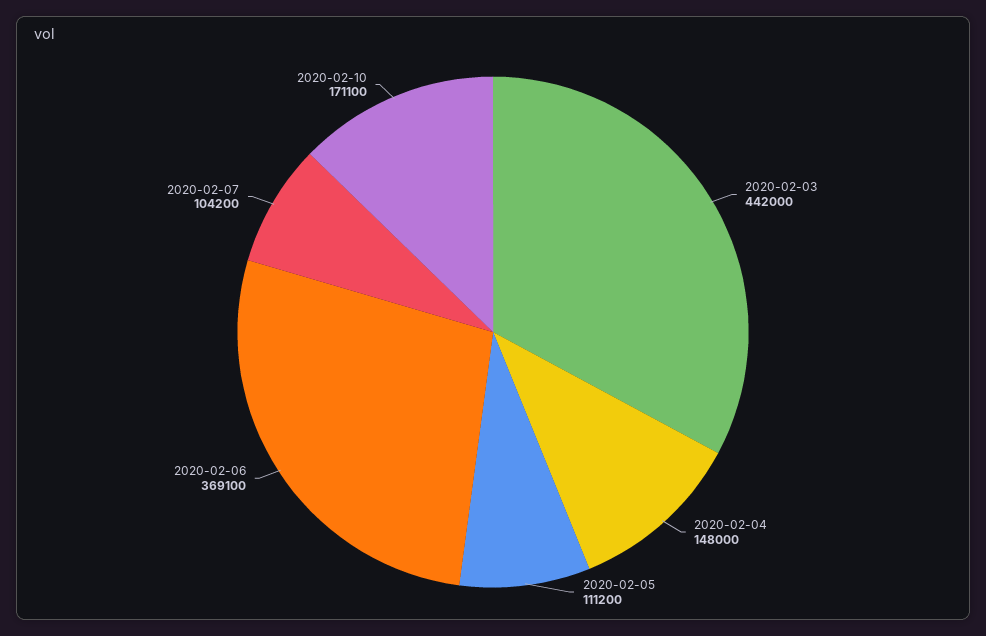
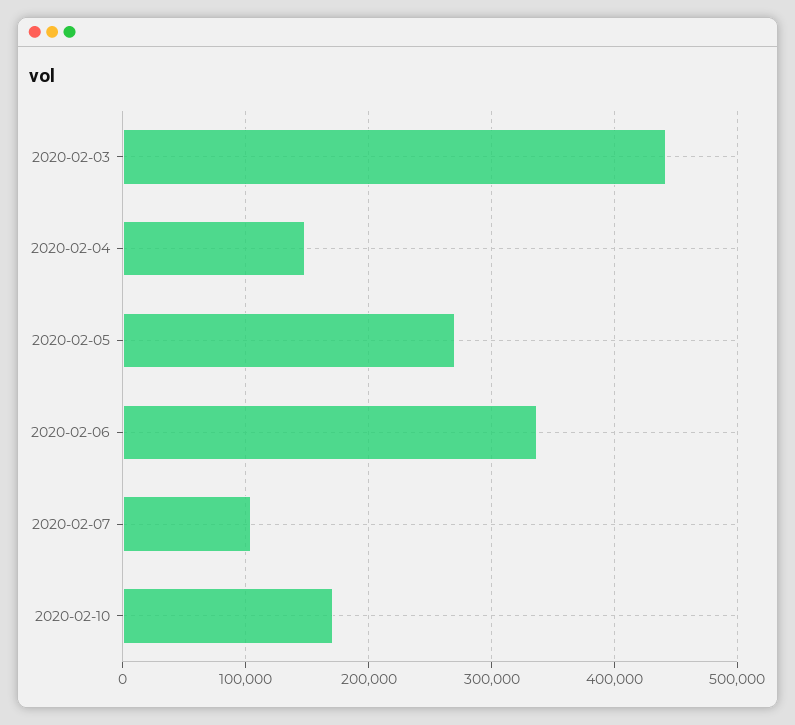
  {
    "2020-02-03": 442000,
    "2020-02-04": 148000,
-   "2020-02-05": 111200,
+   "2020-02-05": 270000,
-   "2020-02-06": 369100,
+   "2020-02-06": 340000,
    "2020-02-07": 104200,
    "2020-02-10": 171100
  }

